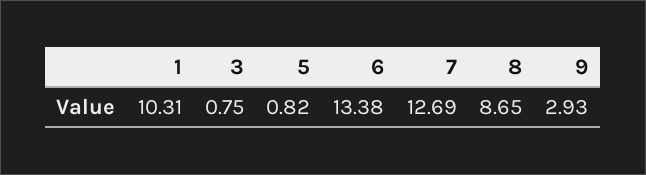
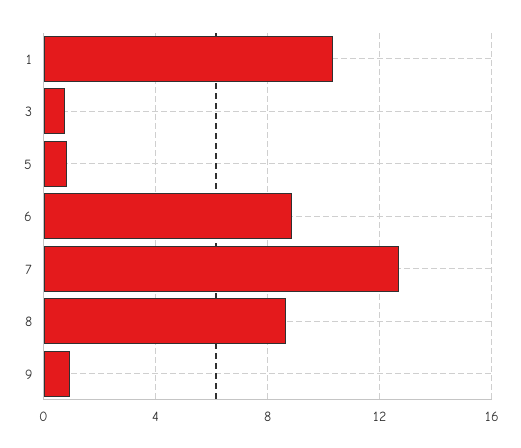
  {
    "1": 10.31,
    "3": 0.75,
    "5": 0.82,
-   "6": 13.38,
+   "6": 9,
    "7": 12.69,
    "8": 8.65,
-   "9": 2.93
+   "9": 1
  }

